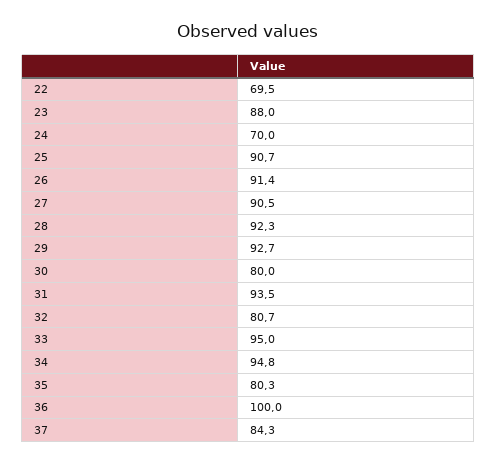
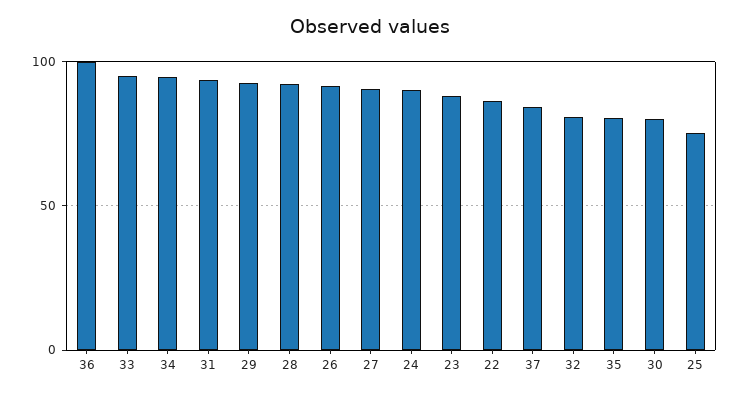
  {
-   "22": 69.5,
+   "22": 85,
    "23": 88,
-   "24": 70,
+   "24": 90,
-   "25": 90.7,
+   "25": 75,
    "26": 91.4,
    "27": 90.5,
    "28": 92.3,
    "29": 92.7,
    "30": 80,
    "31": 93.5,
    "32": 80.7,
    "33": 95,
    "34": 94.8,
    "35": 80.3,
    "36": 100,
    "37": 84.3
  }

